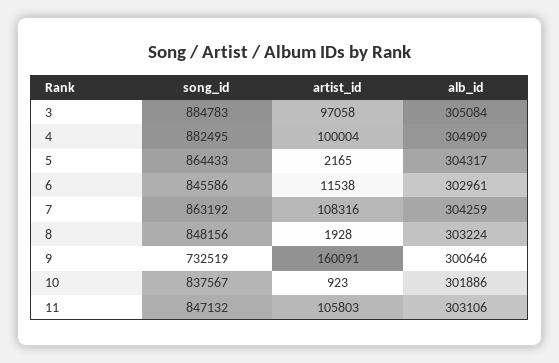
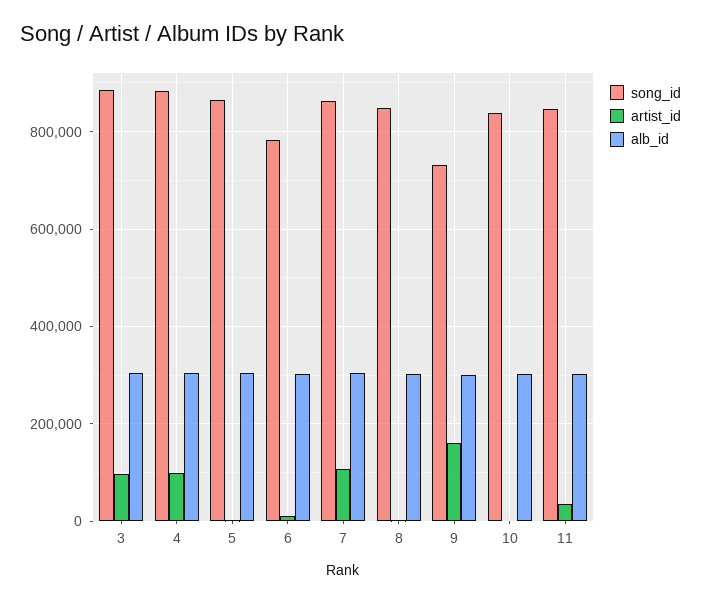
  {
    "song_id": {
      "3": 884783,
      "4": 882495,
      "5": 864433,
-     "6": 845586,
+     "6": 780000,
      "7": 863192,
      "8": 848156,
      "9": 732519,
      "10": 837567,
      "11": 847132
    },
    "artist_id": {
      "3": 97058,
      "4": 100004,
      "5": 2165,
      "6": 11538,
      "7": 108316,
      "8": 1928,
      "9": 160091,
      "10": 923,
-     "11": 105803
+     "11": 40000
    },
    "alb_id": {
      "3": 305084,
      "4": 304909,
      "5": 304317,
      "6": 302961,
      "7": 304259,
      "8": 303224,
      "9": 300646,
      "10": 301886,
      "11": 303106
    }
  }

